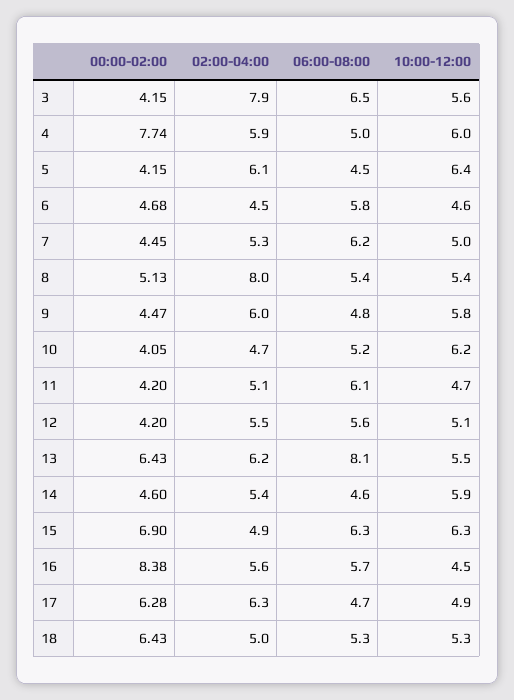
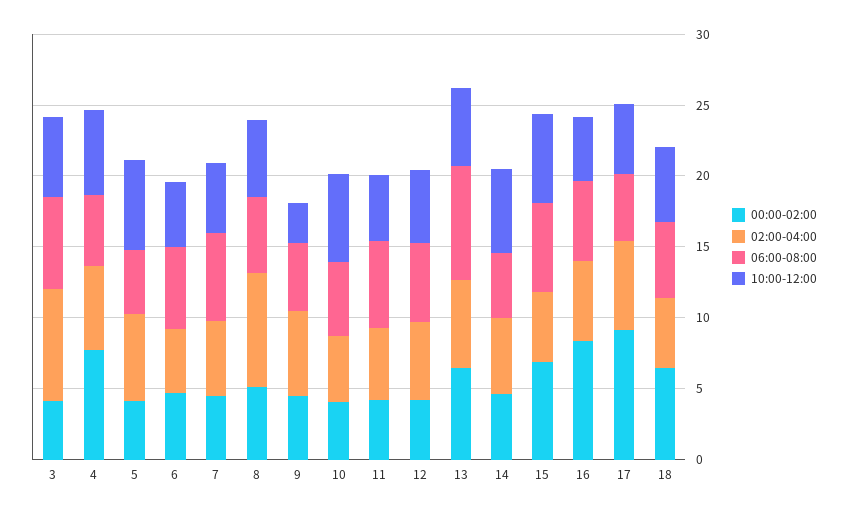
  {
    "00:00-02:00": {
      "3": 4.15,
      "4": 7.74,
      "5": 4.15,
      "6": 4.68,
      "7": 4.45,
      "8": 5.13,
      "9": 4.47,
      "10": 4.05,
      "11": 4.2,
      "12": 4.2,
      "13": 6.43,
      "14": 4.6,
      "15": 6.9,
      "16": 8.38,
-     "17": 6.28,
+     "17": 9,
      "18": 6.43
    },
    "02:00-04:00": {
      "3": 7.9,
      "4": 5.9,
      "5": 6.1,
      "6": 4.5,
      "7": 5.3,
      "8": 8,
      "9": 6,
      "10": 4.7,
      "11": 5.1,
      "12": 5.5,
      "13": 6.2,
      "14": 5.4,
      "15": 4.9,
      "16": 5.6,
      "17": 6.3,
      "18": 5
    },
    "06:00-08:00": {
      "3": 6.5,
      "4": 5,
      "5": 4.5,
      "6": 5.8,
      "7": 6.2,
      "8": 5.4,
      "9": 4.8,
      "10": 5.2,
      "11": 6.1,
      "12": 5.6,
      "13": 8.1,
      "14": 4.6,
      "15": 6.3,
      "16": 5.7,
      "17": 4.7,
      "18": 5.3
    },
    "10:00-12:00": {
      "3": 5.6,
      "4": 6,
      "5": 6.4,
      "6": 4.6,
      "7": 5,
      "8": 5.4,
-     "9": 5.8,
+     "9": 3,
      "10": 6.2,
      "11": 4.7,
      "12": 5.1,
      "13": 5.5,
      "14": 5.9,
      "15": 6.3,
      "16": 4.5,
      "17": 4.9,
      "18": 5.3
    }
  }

